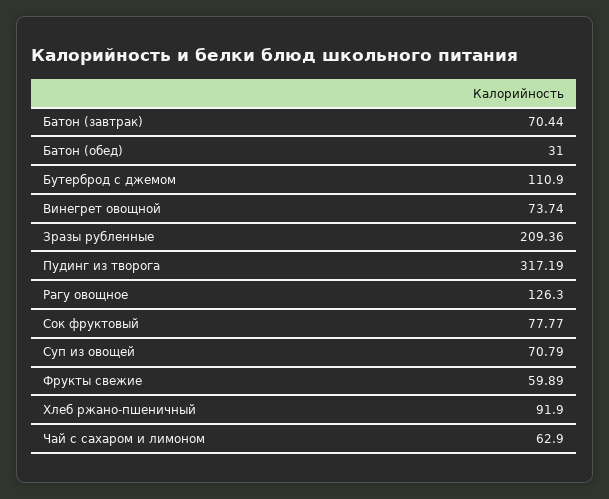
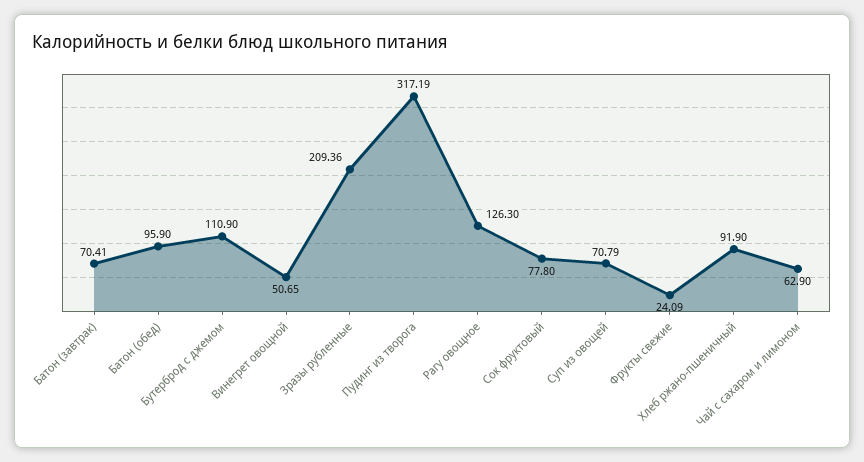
  {
-   "Батон (завтрак)": 70.44,
+   "Батон (завтрак)": 70.41,
-   "Батон (обед)": 31,
+   "Батон (обед)": 95.9,
    "Бутерброд с джемом": 110.9,
-   "Винегрет овощной": 73.74,
+   "Винегрет овощной": 50.65,
    "Зразы рубленные": 209.36,
    "Пудинг из творога": 317.19,
    "Рагу овощное": 126.3,
-   "Сок фруктовый": 77.77,
+   "Сок фруктовый": 77.8,
    "Суп из овощей": 70.79,
-   "Фрукты свежие": 59.89,
+   "Фрукты свежие": 24.09,
    "Хлеб ржано-пшеничный": 91.9,
    "Чай с сахаром и лимоном": 62.9
  }

